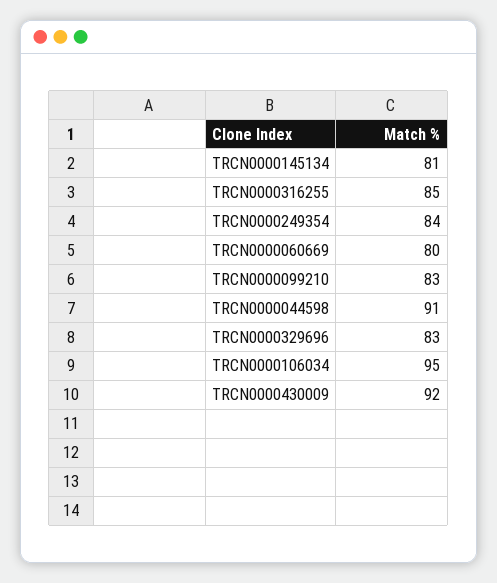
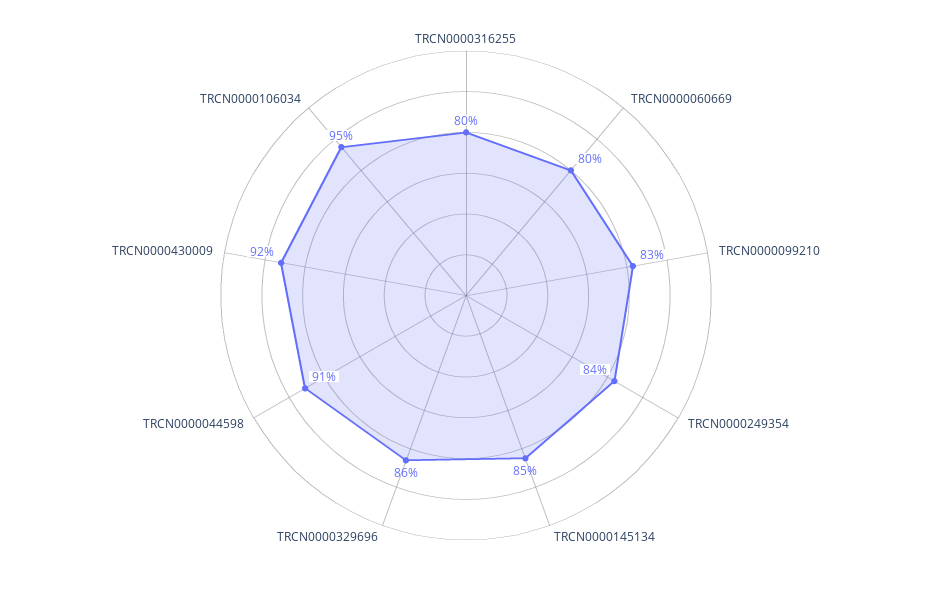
  {
-   "TRCN0000145134": 81,
+   "TRCN0000145134": 85,
-   "TRCN0000316255": 85,
+   "TRCN0000316255": 80,
    "TRCN0000249354": 84,
    "TRCN0000060669": 80,
    "TRCN0000099210": 83,
    "TRCN0000044598": 91,
-   "TRCN0000329696": 83,
+   "TRCN0000329696": 86,
    "TRCN0000106034": 95,
    "TRCN0000430009": 92
  }

